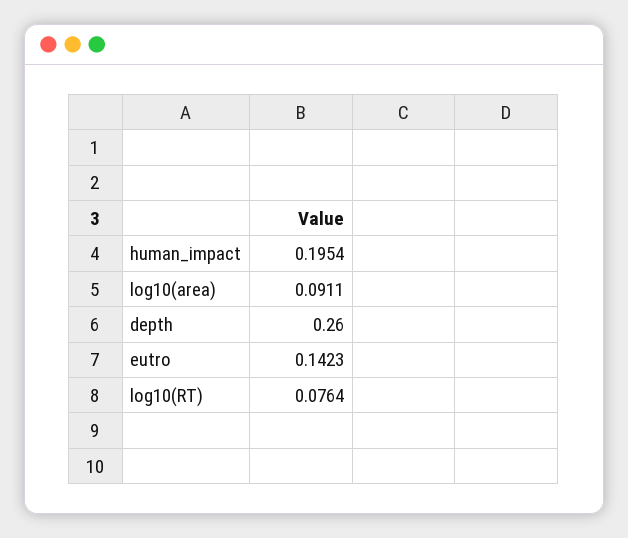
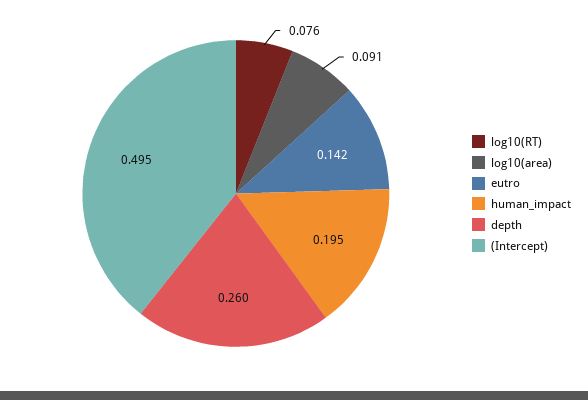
  {
    "human_impact": 0.1954,
    "log10(area)": 0.0911,
    "depth": 0.26,
    "eutro": 0.1423,
-   "log10(RT)": 0.0764
+   "log10(RT)": 0.0764,
+   "(Intercept)": 0.495
  }

